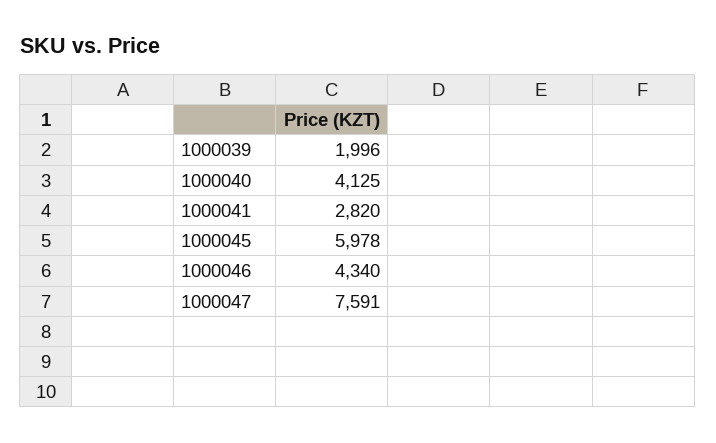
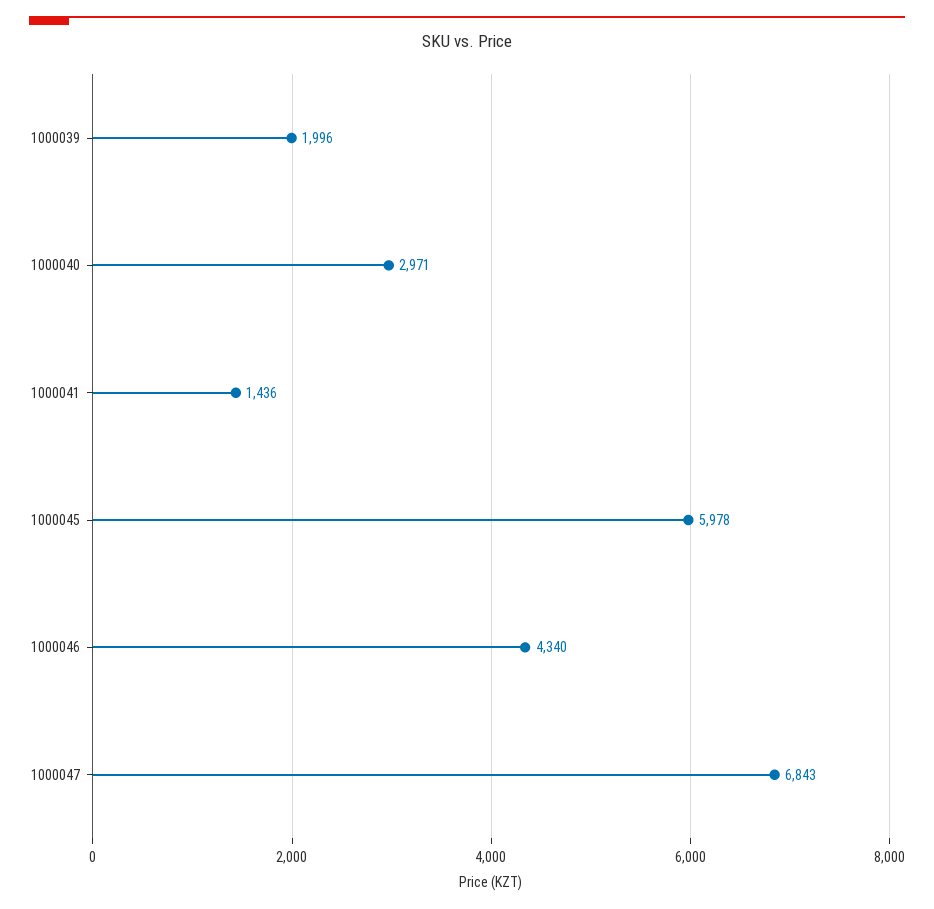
  {
    "1000039": 1996,
-   "1000040": 4125,
+   "1000040": 2971,
-   "1000041": 2820,
+   "1000041": 1436,
    "1000045": 5978,
    "1000046": 4340,
-   "1000047": 7591
+   "1000047": 6843
  }

